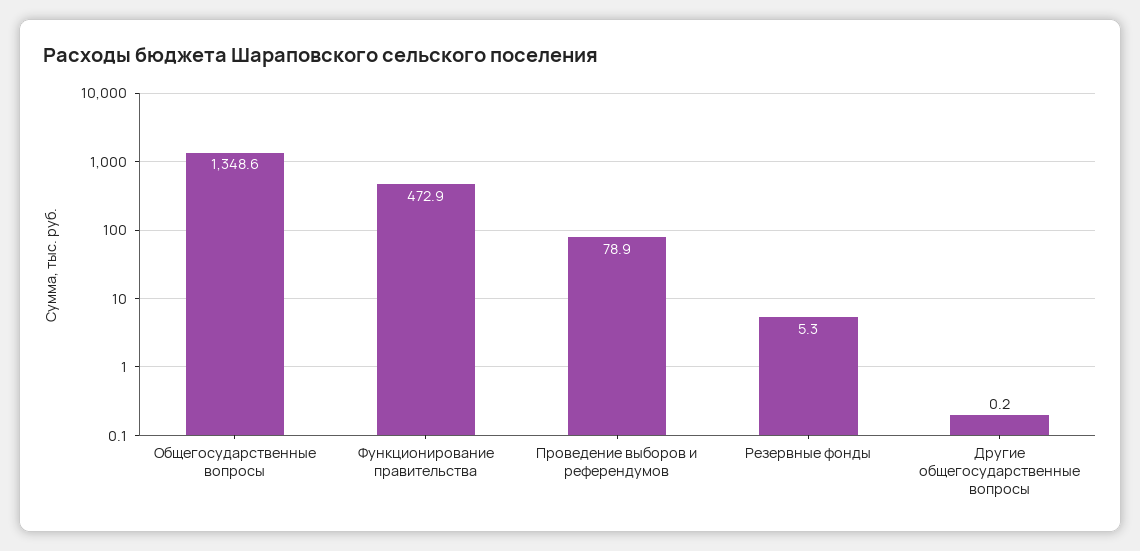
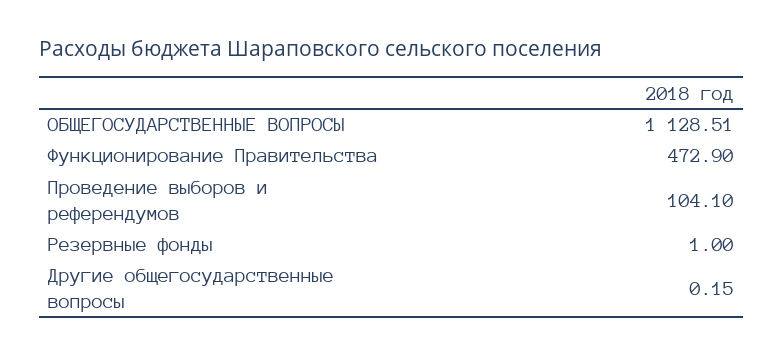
  {
-   "Общегосударственные вопросы": 1348.6,
+   "Общегосударственные вопросы": 1128.51,
    "Функционирование правительства": 472.9,
-   "Проведение выборов и референдумов": 78.9,
+   "Проведение выборов и референдумов": 104.1,
-   "Резервные фонды": 5.3,
+   "Резервные фонды": 1,
    "Другие общегосударственные вопросы": 0.15
  }

